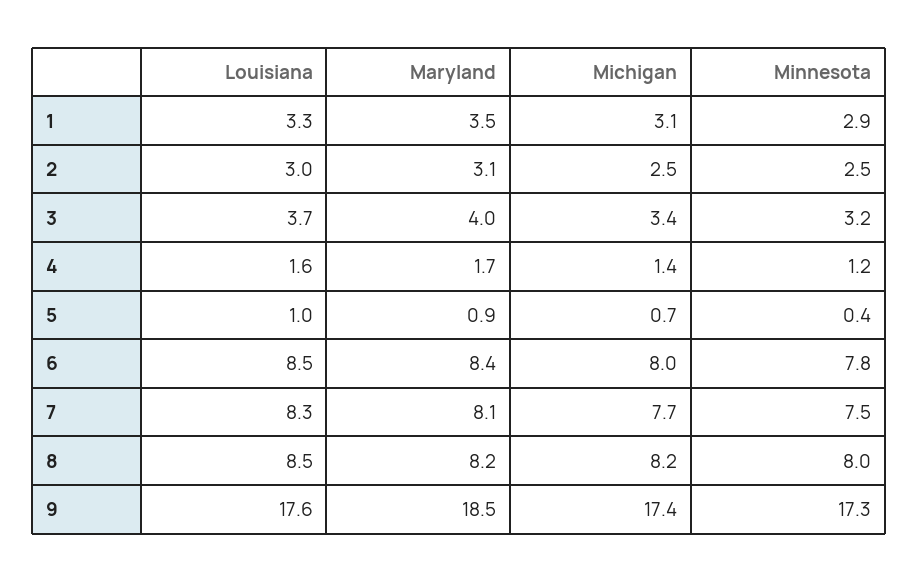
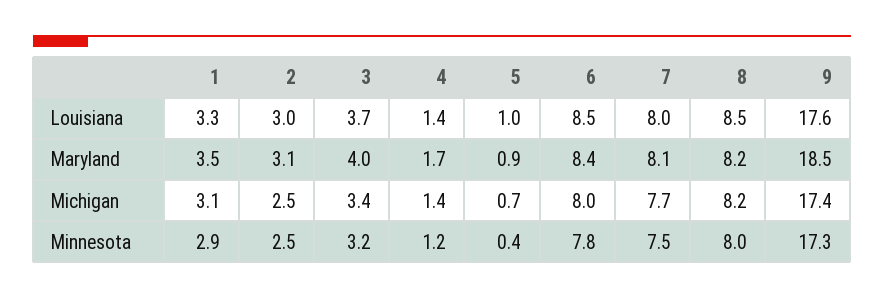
  {
    "Louisiana": {
      "1": 3.3,
      "2": 3,
      "3": 3.7,
-     "4": 1.6,
+     "4": 1.4,
      "5": 1,
      "6": 8.5,
-     "7": 8.3,
+     "7": 8,
      "8": 8.5,
      "9": 17.6
    },
    "Maryland": {
      "1": 3.5,
      "2": 3.1,
      "3": 4,
      "4": 1.7,
      "5": 0.9,
      "6": 8.4,
      "7": 8.1,
      "8": 8.2,
      "9": 18.5
    },
    "Michigan": {
      "1": 3.1,
      "2": 2.5,
      "3": 3.4,
      "4": 1.4,
      "5": 0.7,
      "6": 8,
      "7": 7.7,
      "8": 8.2,
      "9": 17.4
    },
    "Minnesota": {
      "1": 2.9,
      "2": 2.5,
      "3": 3.2,
      "4": 1.2,
      "5": 0.4,
      "6": 7.8,
      "7": 7.5,
      "8": 8,
      "9": 17.3
    }
  }

